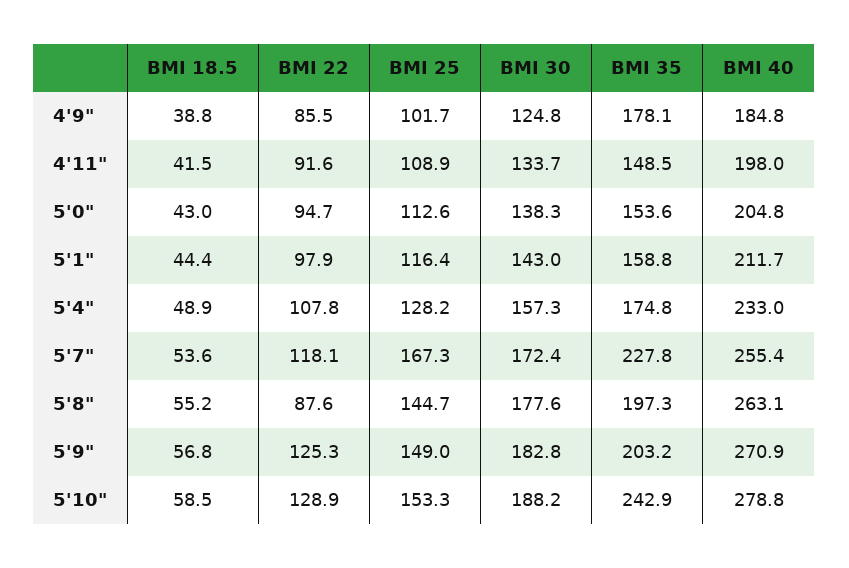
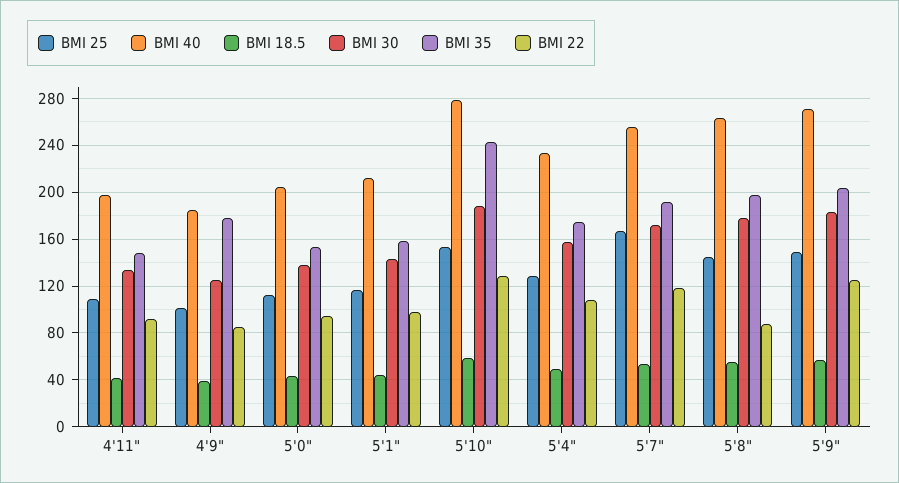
  {
    "BMI 18.5": {
      "4'9\"": 38.8,
      "4'11\"": 41.5,
      "5'0\"": 43,
      "5'1\"": 44.4,
      "5'4\"": 48.9,
      "5'7\"": 53.6,
      "5'8\"": 55.2,
      "5'9\"": 56.8,
      "5'10\"": 58.5
    },
    "BMI 22": {
      "4'9\"": 85.5,
      "4'11\"": 91.6,
      "5'0\"": 94.7,
      "5'1\"": 97.9,
      "5'4\"": 107.8,
      "5'7\"": 118.1,
      "5'8\"": 87.6,
      "5'9\"": 125.3,
      "5'10\"": 128.9
    },
    "BMI 25": {
      "4'9\"": 101.7,
      "4'11\"": 108.9,
      "5'0\"": 112.6,
      "5'1\"": 116.4,
      "5'4\"": 128.2,
      "5'7\"": 167.3,
      "5'8\"": 144.7,
      "5'9\"": 149,
      "5'10\"": 153.3
    },
    "BMI 30": {
      "4'9\"": 124.8,
      "4'11\"": 133.7,
      "5'0\"": 138.3,
      "5'1\"": 143,
      "5'4\"": 157.3,
      "5'7\"": 172.4,
      "5'8\"": 177.6,
      "5'9\"": 182.8,
      "5'10\"": 188.2
    },
    "BMI 35": {
      "4'9\"": 178.1,
      "4'11\"": 148.5,
      "5'0\"": 153.6,
      "5'1\"": 158.8,
      "5'4\"": 174.8,
-     "5'7\"": 227.8,
+     "5'7\"": 190,
      "5'8\"": 197.3,
      "5'9\"": 203.2,
      "5'10\"": 242.9
    },
    "BMI 40": {
      "4'9\"": 184.8,
      "4'11\"": 198,
      "5'0\"": 204.8,
      "5'1\"": 211.7,
      "5'4\"": 233,
      "5'7\"": 255.4,
      "5'8\"": 263.1,
      "5'9\"": 270.9,
      "5'10\"": 278.8
    }
  }

